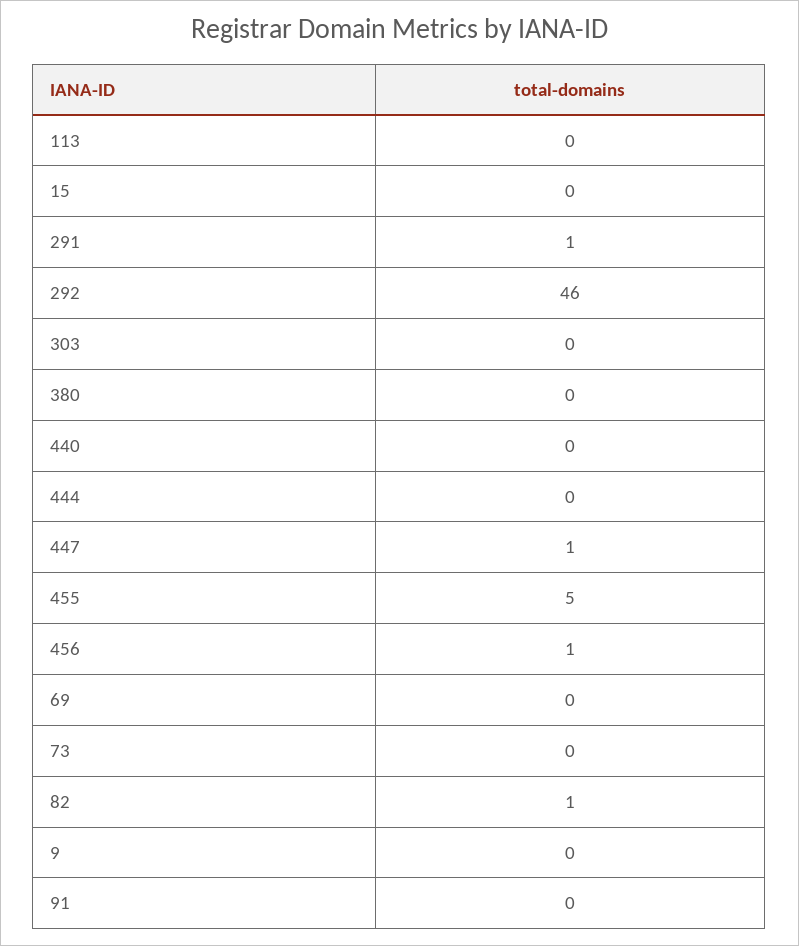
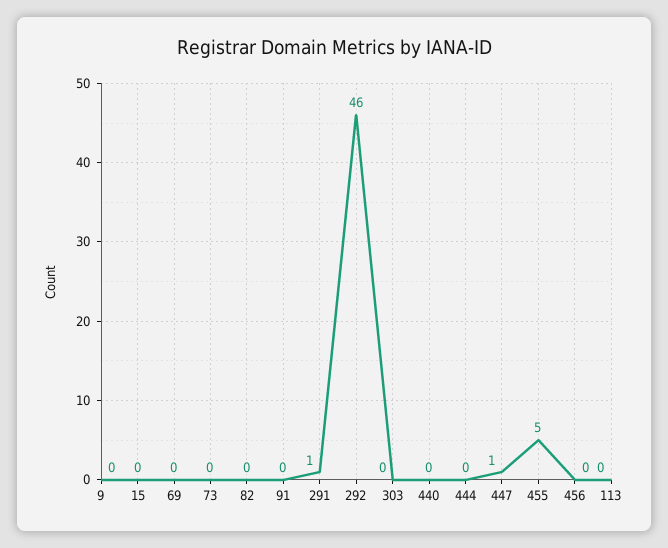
  {
    "113": 0,
    "15": 0,
    "291": 1,
    "292": 46,
    "303": 0,
-   "380": 0,
    "440": 0,
    "444": 0,
    "447": 1,
    "455": 5,
-   "456": 1,
+   "456": 0,
    "69": 0,
    "73": 0,
-   "82": 1,
+   "82": 0,
    "9": 0,
    "91": 0
  }

